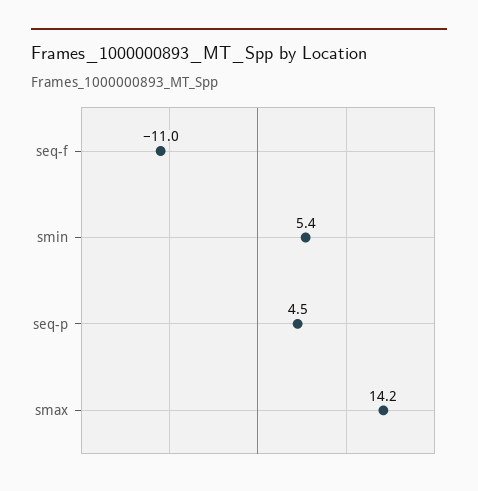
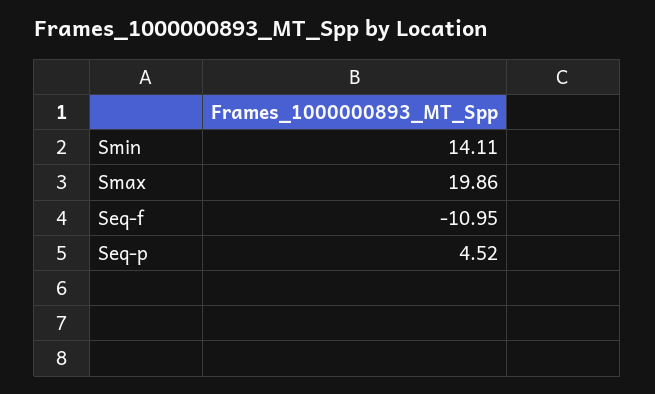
  {
    "seq-f": -10.95,
-   "smin": 5.4,
+   "smin": 14.11,
    "seq-p": 4.52,
-   "smax": 14.2
+   "smax": 19.86
  }

